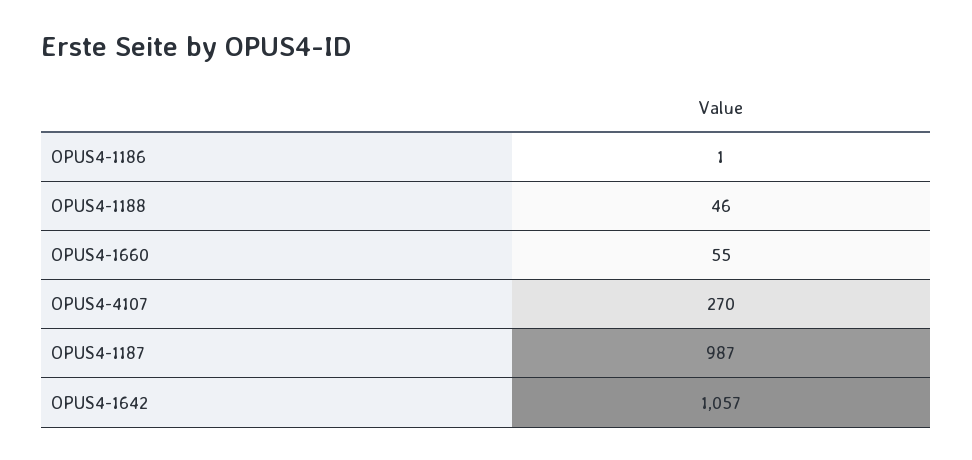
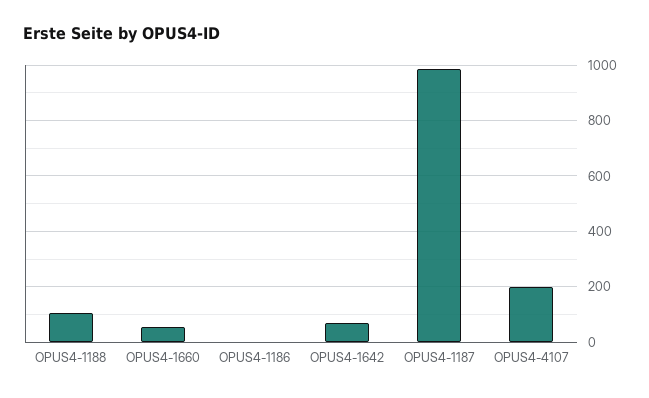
  {
    "OPUS4-1186": 1,
-   "OPUS4-1188": 46,
+   "OPUS4-1188": 100,
    "OPUS4-1660": 55,
-   "OPUS4-4107": 270,
+   "OPUS4-4107": 200,
    "OPUS4-1187": 987,
-   "OPUS4-1642": 1057
+   "OPUS4-1642": 75
  }

